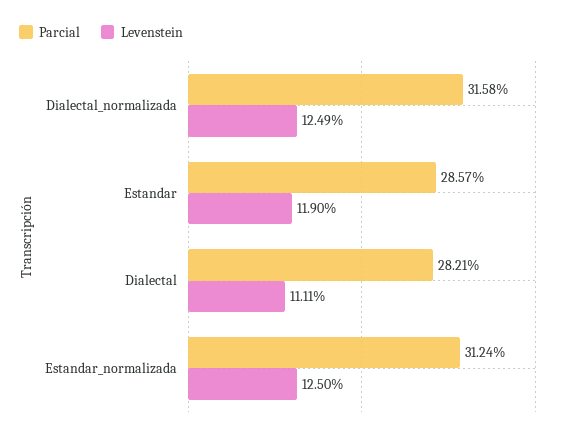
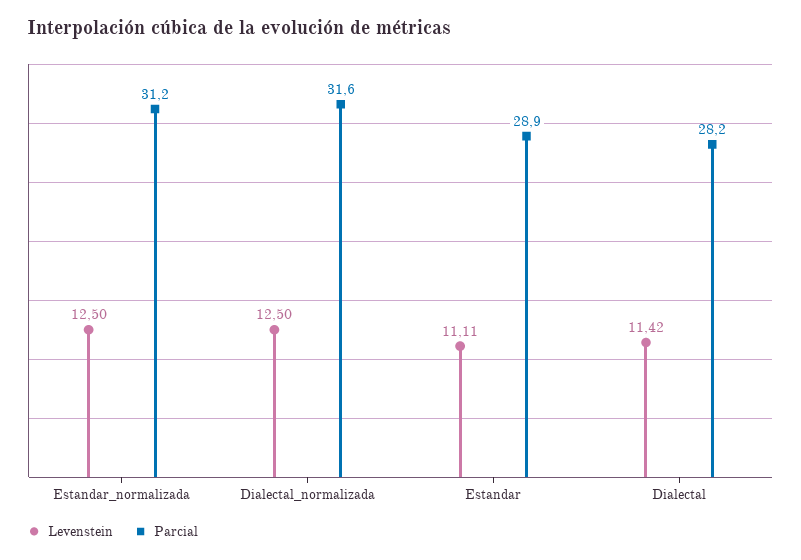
  {
    "Parcial": {
      "Dialectal_normalizada": 31.58,
-     "Estandar": 28.57,
+     "Estandar": 28.9,
      "Dialectal": 28.21,
      "Estandar_normalizada": 31.24
    },
    "Levenstein": {
-     "Dialectal_normalizada": 12.49,
+     "Dialectal_normalizada": 12.5,
-     "Estandar": 11.9,
+     "Estandar": 11.11,
-     "Dialectal": 11.11,
+     "Dialectal": 11.42,
      "Estandar_normalizada": 12.5
    }
  }

